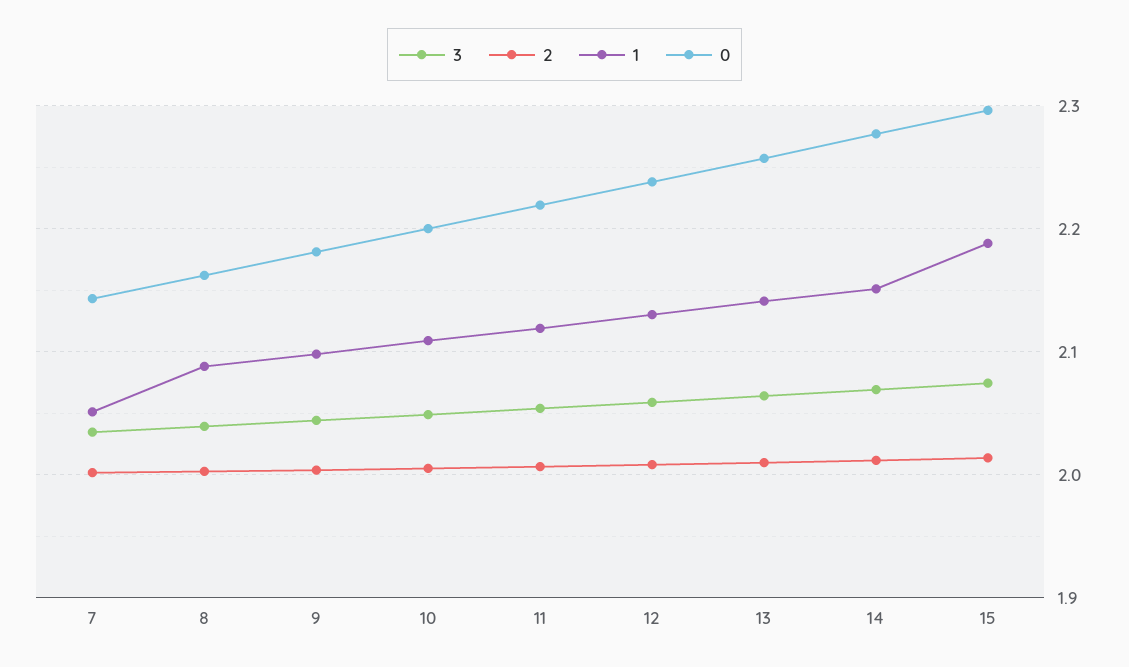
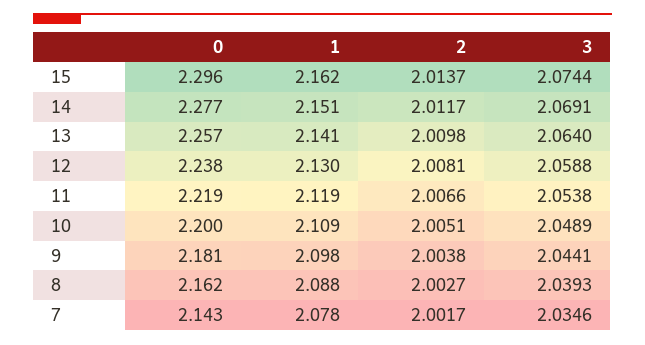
  {
    "3": {
      "7": 2.0346,
      "8": 2.0393,
      "9": 2.0441,
      "10": 2.0489,
      "11": 2.0538,
      "12": 2.0588,
      "13": 2.064,
      "14": 2.0691,
      "15": 2.0744
    },
    "2": {
      "7": 2.0017,
      "8": 2.0027,
      "9": 2.0038,
      "10": 2.0051,
      "11": 2.0066,
      "12": 2.0081,
      "13": 2.0098,
      "14": 2.0117,
      "15": 2.0137
    },
    "1": {
-     "7": 2.05,
+     "7": 2.078,
      "8": 2.088,
      "9": 2.098,
      "10": 2.109,
      "11": 2.119,
      "12": 2.13,
      "13": 2.141,
      "14": 2.151,
-     "15": 2.19
+     "15": 2.162
    },
    "0": {
      "7": 2.143,
      "8": 2.162,
      "9": 2.181,
      "10": 2.2,
      "11": 2.219,
      "12": 2.238,
      "13": 2.257,
      "14": 2.277,
      "15": 2.296
    }
  }

